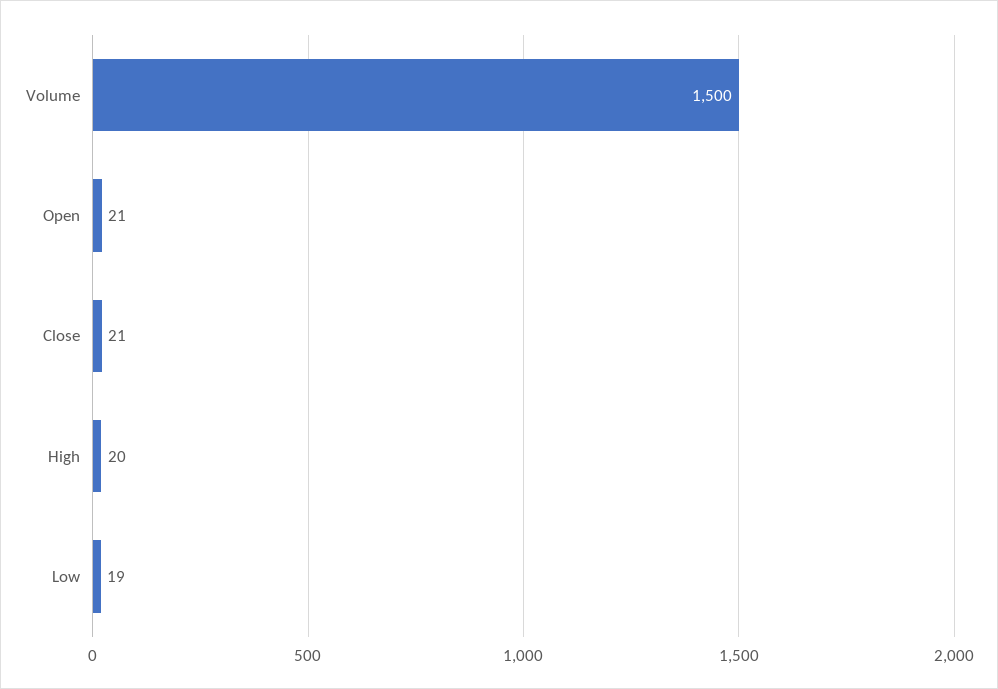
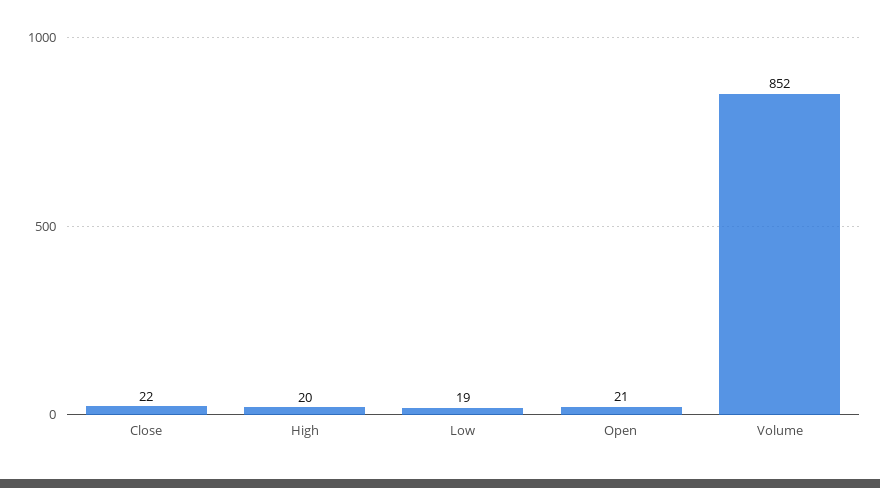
  {
-   "Volume": 1500,
+   "Volume": 852,
    "Open": 21,
-   "Close": 21,
+   "Close": 22,
    "High": 20,
    "Low": 19
  }

